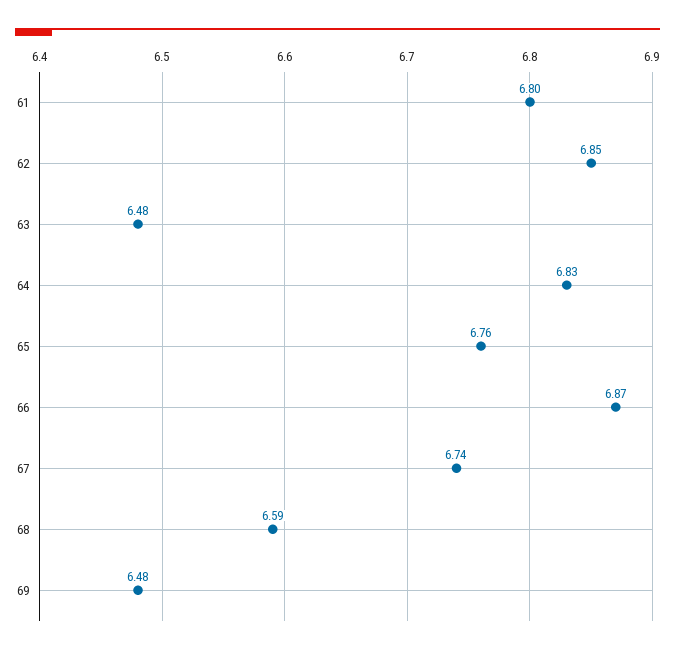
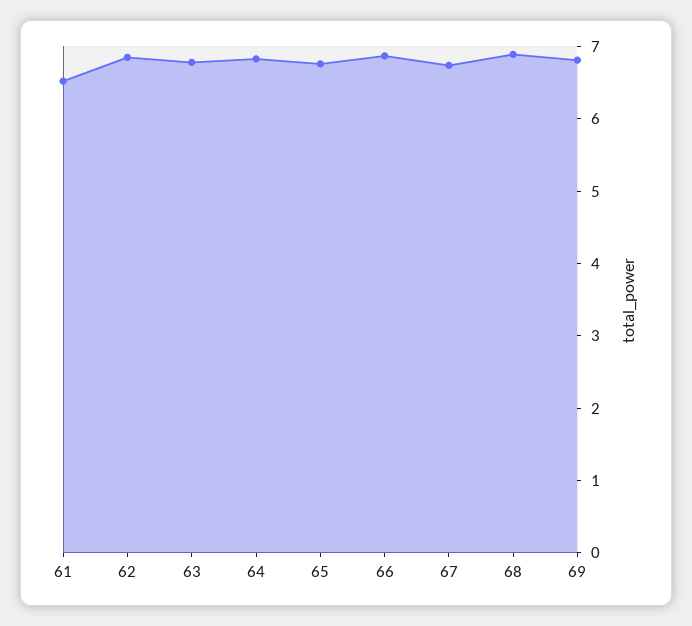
  {
-   "61": 6.8,
+   "61": 6.5,
    "62": 6.85,
-   "63": 6.48,
+   "63": 6.8,
    "64": 6.83,
    "65": 6.76,
    "66": 6.87,
    "67": 6.74,
-   "68": 6.59,
+   "68": 6.9,
-   "69": 6.48
+   "69": 6.8
  }

